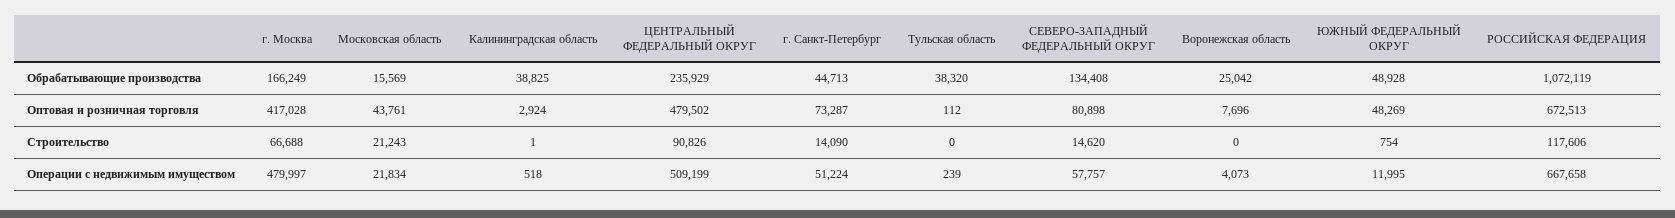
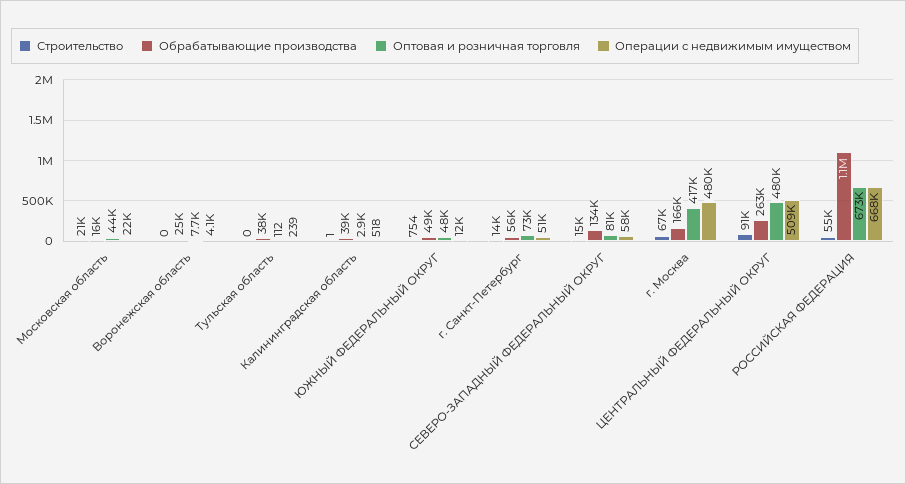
  {
    "Обрабатывающие производства": {
      "г. Москва": 166249,
      "Московская область": 15569,
      "Калининградская область": 38825,
-     "ЦЕНТРАЛЬНЫЙ ФЕДЕРАЛЬНЫЙ ОКРУГ": 235929,
+     "ЦЕНТРАЛЬНЫЙ ФЕДЕРАЛЬНЫЙ ОКРУГ": 263000,
-     "г. Санкт-Петербург": 44713,
+     "г. Санкт-Петербург": 56000,
      "Тульская область": 38320,
      "СЕВЕРО-ЗАПАДНЫЙ ФЕДЕРАЛЬНЫЙ ОКРУГ": 134408,
      "Воронежская область": 25042,
      "ЮЖНЫЙ ФЕДЕРАЛЬНЫЙ ОКРУГ": 48928,
      "РОССИЙСКАЯ ФЕДЕРАЦИЯ": 1072119
    },
    "Оптовая и розничная торговля": {
      "г. Москва": 417028,
      "Московская область": 43761,
      "Калининградская область": 2924,
      "ЦЕНТРАЛЬНЫЙ ФЕДЕРАЛЬНЫЙ ОКРУГ": 479502,
      "г. Санкт-Петербург": 73287,
      "Тульская область": 112,
      "СЕВЕРО-ЗАПАДНЫЙ ФЕДЕРАЛЬНЫЙ ОКРУГ": 80898,
      "Воронежская область": 7696,
      "ЮЖНЫЙ ФЕДЕРАЛЬНЫЙ ОКРУГ": 48269,
      "РОССИЙСКАЯ ФЕДЕРАЦИЯ": 672513
    },
    "Строительство": {
      "г. Москва": 66688,
      "Московская область": 21243,
      "Калининградская область": 1,
      "ЦЕНТРАЛЬНЫЙ ФЕДЕРАЛЬНЫЙ ОКРУГ": 90826,
      "г. Санкт-Петербург": 14090,
      "Тульская область": 0,
      "СЕВЕРО-ЗАПАДНЫЙ ФЕДЕРАЛЬНЫЙ ОКРУГ": 14620,
      "Воронежская область": 0,
      "ЮЖНЫЙ ФЕДЕРАЛЬНЫЙ ОКРУГ": 754,
-     "РОССИЙСКАЯ ФЕДЕРАЦИЯ": 117606
+     "РОССИЙСКАЯ ФЕДЕРАЦИЯ": 55000
    },
    "Операции с недвижимым имуществом": {
      "г. Москва": 479997,
      "Московская область": 21834,
      "Калининградская область": 518,
      "ЦЕНТРАЛЬНЫЙ ФЕДЕРАЛЬНЫЙ ОКРУГ": 509199,
      "г. Санкт-Петербург": 51224,
      "Тульская область": 239,
      "СЕВЕРО-ЗАПАДНЫЙ ФЕДЕРАЛЬНЫЙ ОКРУГ": 57757,
      "Воронежская область": 4073,
      "ЮЖНЫЙ ФЕДЕРАЛЬНЫЙ ОКРУГ": 11995,
      "РОССИЙСКАЯ ФЕДЕРАЦИЯ": 667658
    }
  }

